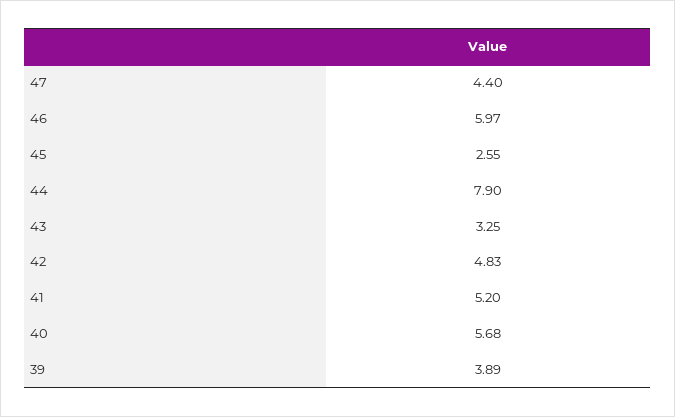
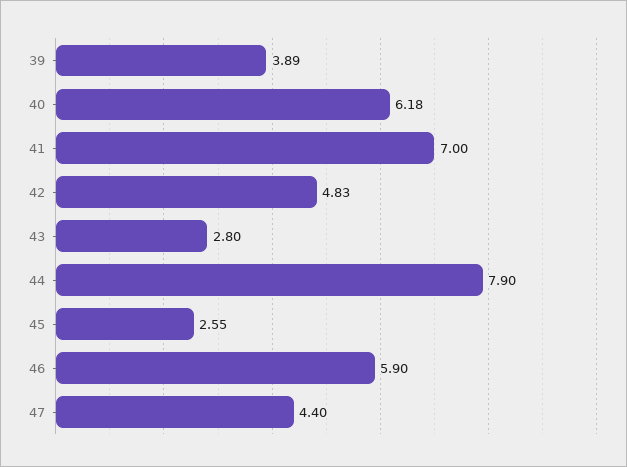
  {
    "47": 4.4,
-   "46": 5.97,
+   "46": 5.9,
    "45": 2.55,
    "44": 7.9,
-   "43": 3.25,
+   "43": 2.8,
    "42": 4.83,
-   "41": 5.2,
+   "41": 7,
-   "40": 5.68,
+   "40": 6.18,
    "39": 3.89
  }

